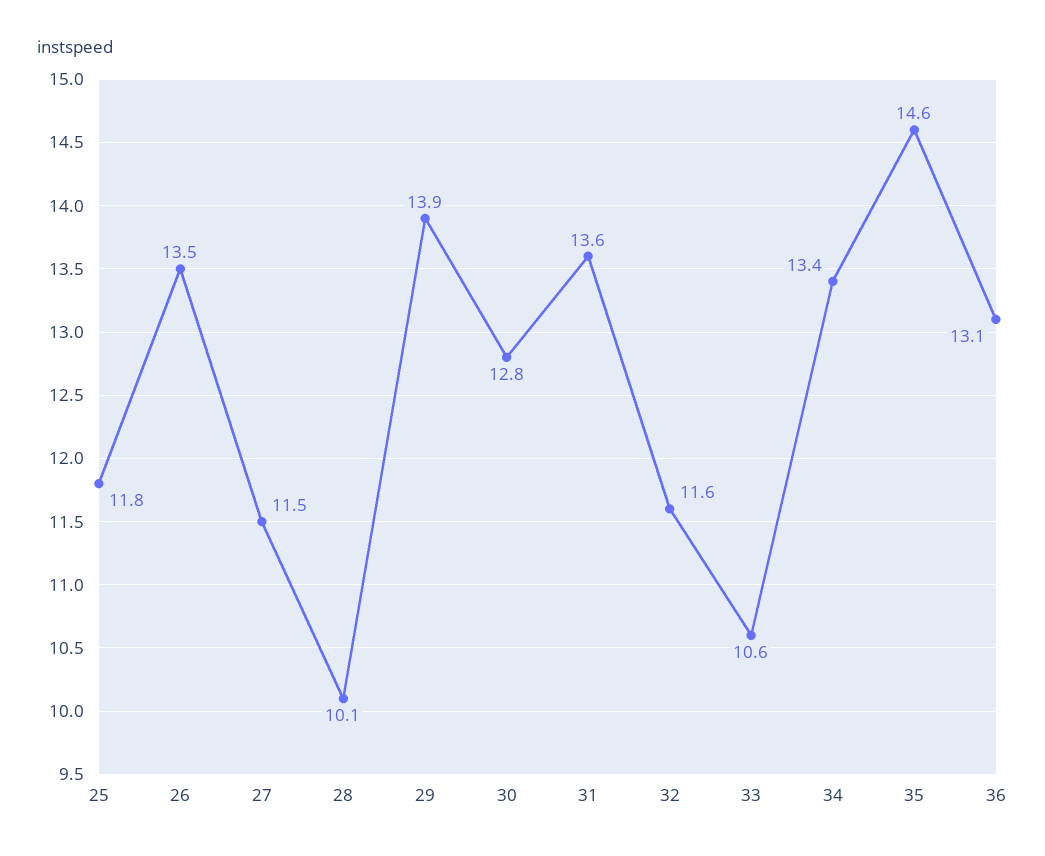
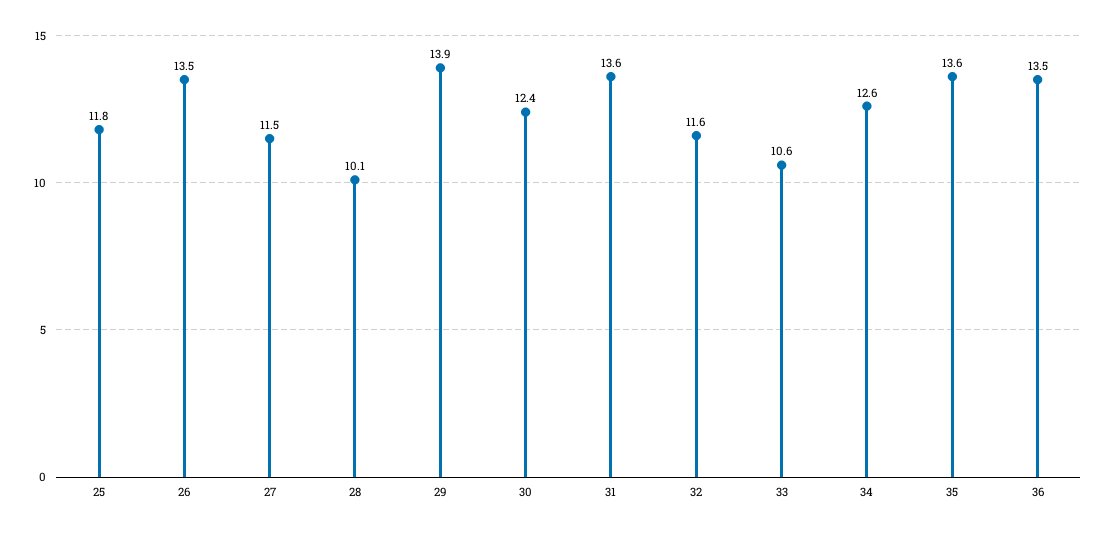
  {
    "25": 11.8,
    "26": 13.5,
    "27": 11.5,
    "28": 10.1,
    "29": 13.9,
-   "30": 12.8,
+   "30": 12.4,
    "31": 13.6,
    "32": 11.6,
    "33": 10.6,
-   "34": 13.4,
+   "34": 12.6,
-   "35": 14.6,
+   "35": 13.6,
-   "36": 13.1
+   "36": 13.5
  }

